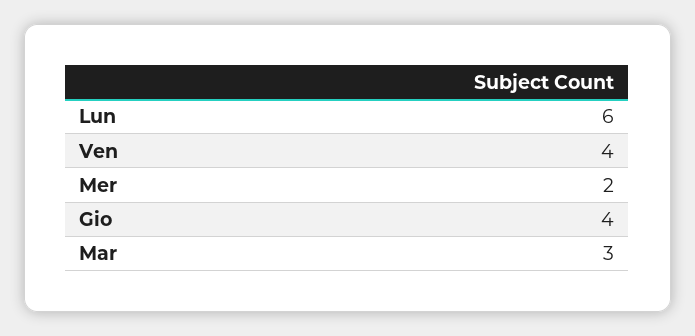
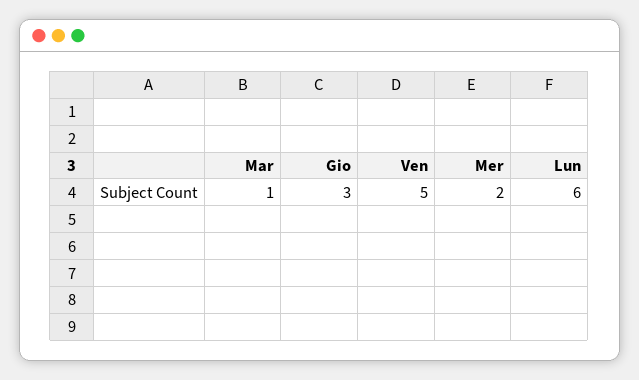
  {
    "Lun": 6,
-   "Ven": 4,
+   "Ven": 5,
    "Mer": 2,
-   "Gio": 4,
+   "Gio": 3,
-   "Mar": 3
+   "Mar": 1
  }

